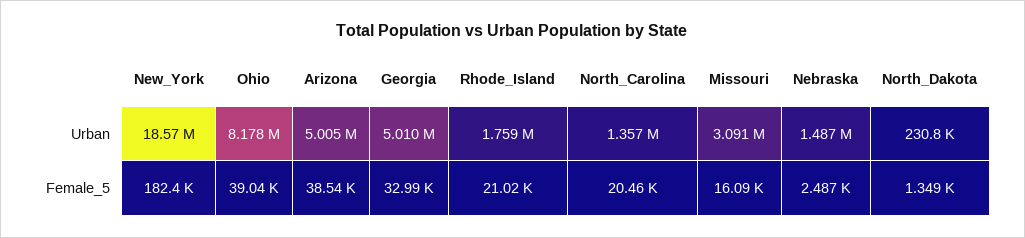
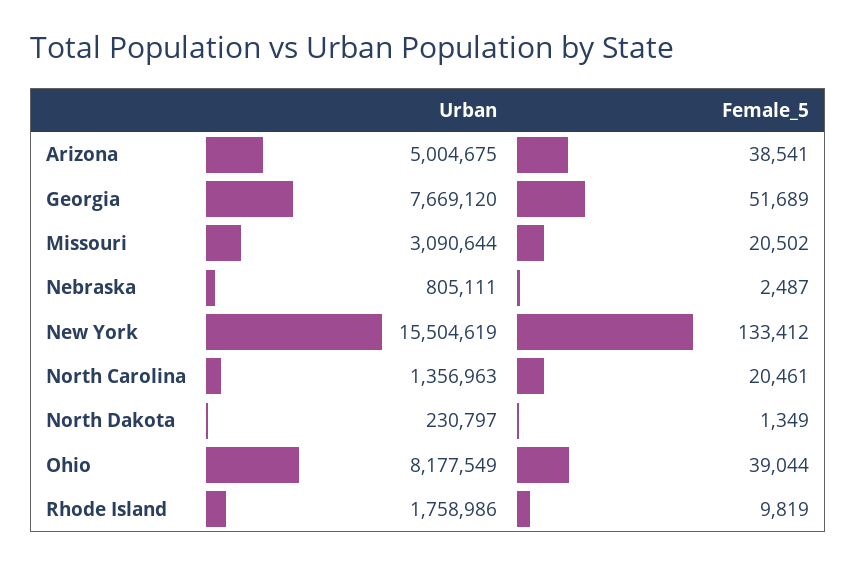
  {
    "New_York": {
-     "Urban": 18570000,
+     "Urban": 15504619,
-     "Female_5": 182400
+     "Female_5": 133412
    },
    "Ohio": {
      "Urban": 8177549,
      "Female_5": 39044
    },
    "Arizona": {
      "Urban": 5004675,
      "Female_5": 38541
    },
    "Georgia": {
-     "Urban": 5010000,
+     "Urban": 7669120,
-     "Female_5": 32990
+     "Female_5": 51689
    },
    "Rhode_Island": {
      "Urban": 1758986,
-     "Female_5": 21020
+     "Female_5": 9819
    },
    "North_Carolina": {
      "Urban": 1356963,
      "Female_5": 20461
    },
    "Missouri": {
      "Urban": 3090644,
-     "Female_5": 16090
+     "Female_5": 20502
    },
    "Nebraska": {
-     "Urban": 1487000,
+     "Urban": 805111,
      "Female_5": 2487
    },
    "North_Dakota": {
      "Urban": 230797,
      "Female_5": 1349
    }
  }

